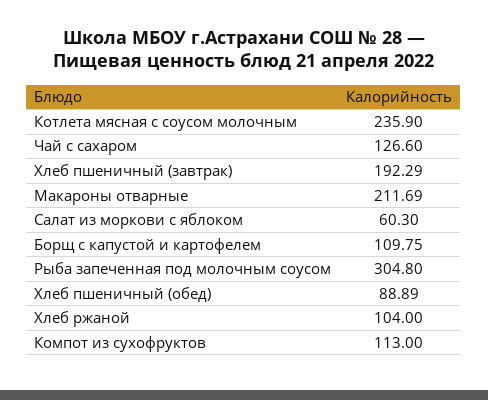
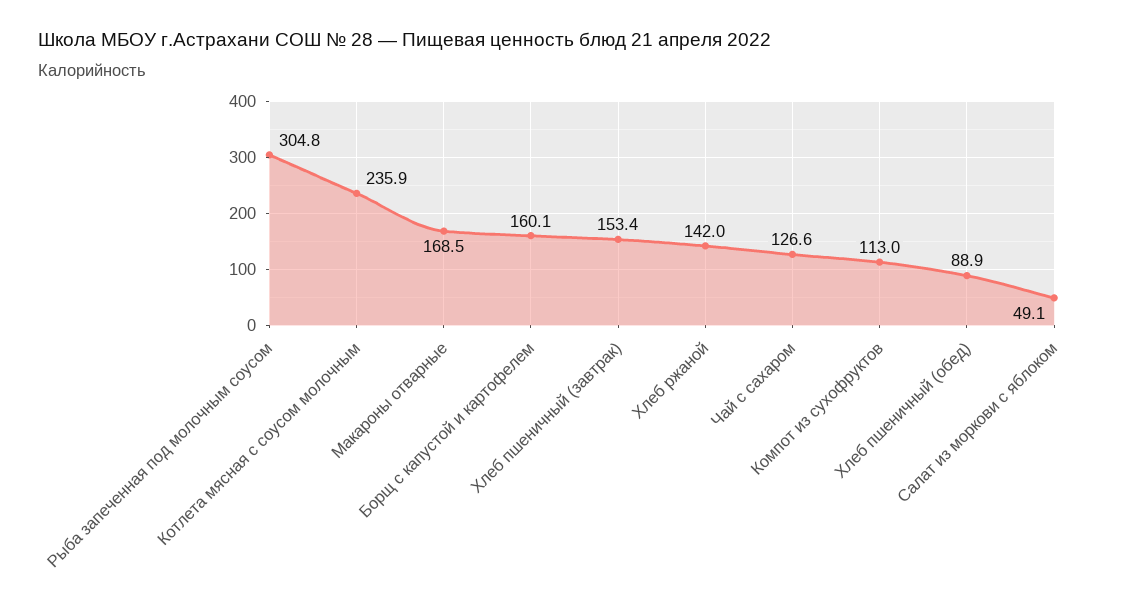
  {
    "Котлета мясная с соусом молочным": 235.9,
    "Чай с сахаром": 126.6,
-   "Хлеб пшеничный (завтрак)": 192.29,
+   "Хлеб пшеничный (завтрак)": 153.4,
-   "Макароны отварные": 211.69,
+   "Макароны отварные": 168.5,
-   "Салат из моркови с яблоком": 60.3,
+   "Салат из моркови с яблоком": 49.1,
-   "Борщ с капустой и картофелем": 109.75,
+   "Борщ с капустой и картофелем": 160.1,
    "Рыба запеченная под молочным соусом": 304.8,
    "Хлеб пшеничный (обед)": 88.89,
-   "Хлеб ржаной": 104,
+   "Хлеб ржаной": 142,
    "Компот из сухофруктов": 113
  }

